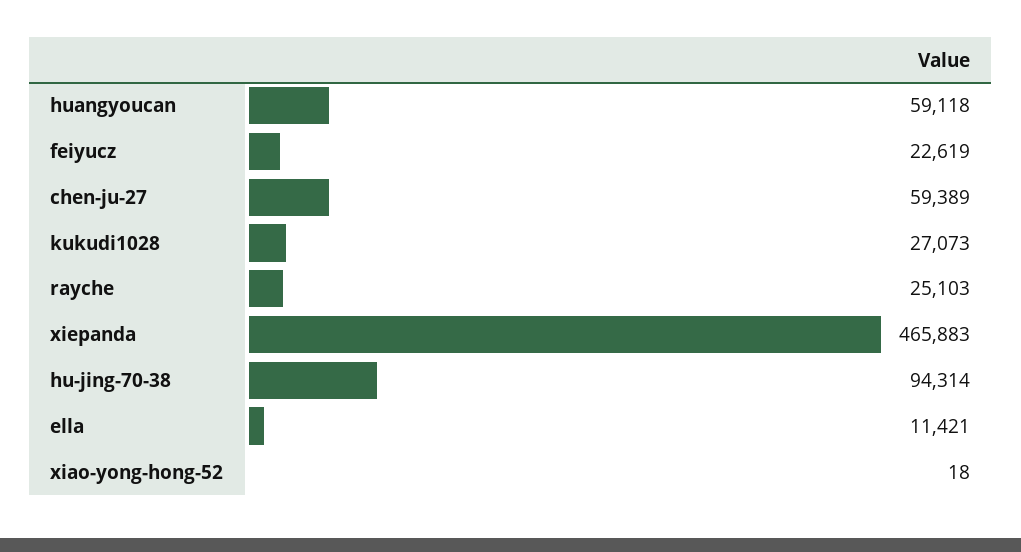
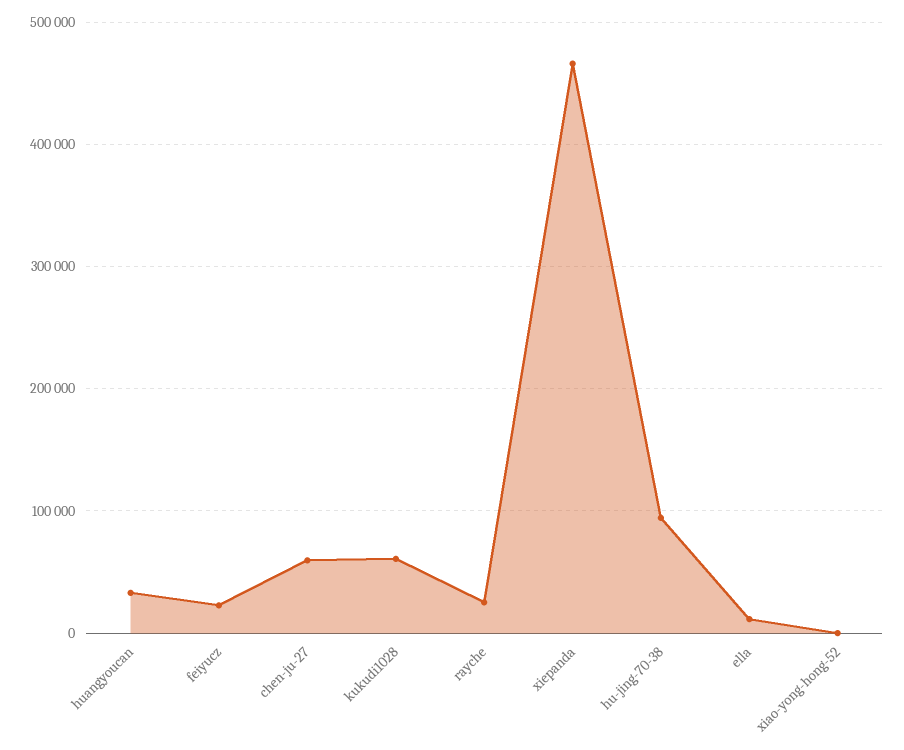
  {
-   "huangyoucan": 59118,
+   "huangyoucan": 30000,
    "feiyucz": 22619,
    "chen-ju-27": 59389,
-   "kukudi1028": 27073,
+   "kukudi1028": 60000,
    "rayche": 25103,
    "xiepanda": 465883,
    "hu-jing-70-38": 94314,
    "ella": 11421,
    "xiao-yong-hong-52": 18
  }

